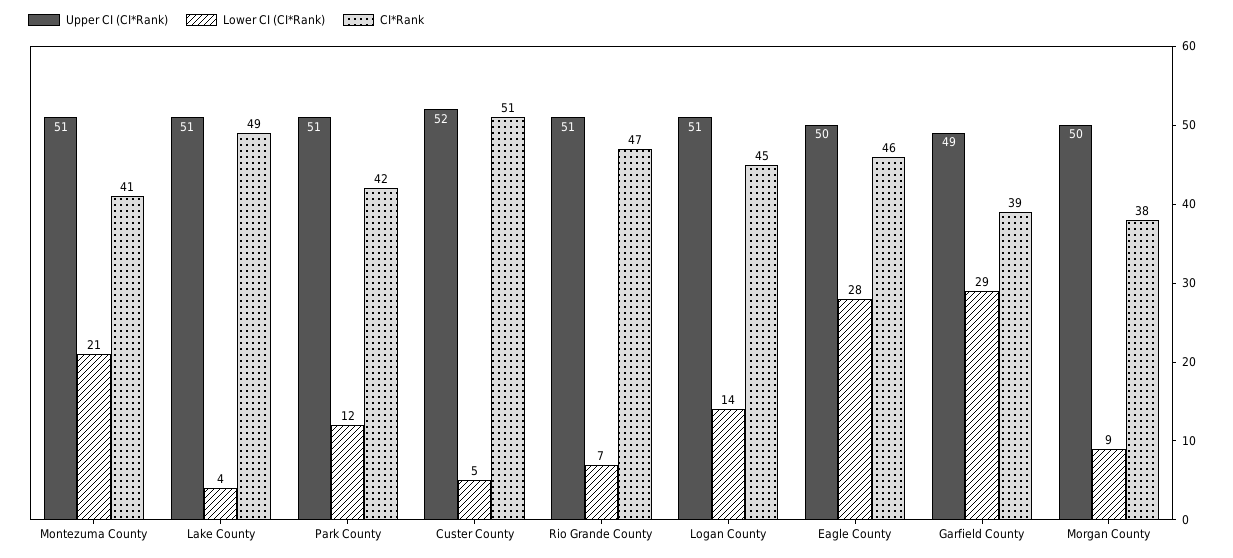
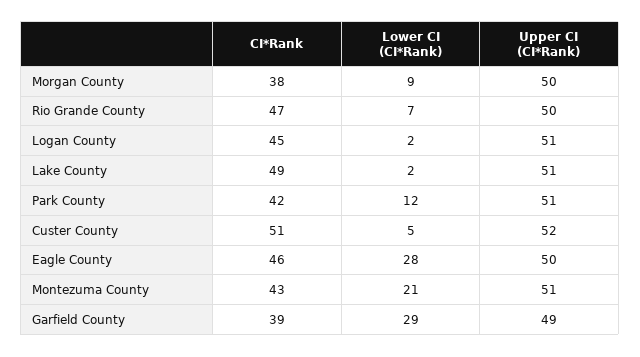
  {
    "Upper CI (CI*Rank)": {
      "Montezuma County": 51,
      "Lake County": 51,
      "Park County": 51,
      "Custer County": 52,
-     "Rio Grande County": 51,
+     "Rio Grande County": 50,
      "Logan County": 51,
      "Eagle County": 50,
      "Garfield County": 49,
      "Morgan County": 50
    },
    "Lower CI (CI*Rank)": {
      "Montezuma County": 21,
-     "Lake County": 4,
+     "Lake County": 2,
      "Park County": 12,
      "Custer County": 5,
      "Rio Grande County": 7,
-     "Logan County": 14,
+     "Logan County": 2,
      "Eagle County": 28,
      "Garfield County": 29,
      "Morgan County": 9
    },
    "CI*Rank": {
-     "Montezuma County": 41,
+     "Montezuma County": 43,
      "Lake County": 49,
      "Park County": 42,
      "Custer County": 51,
      "Rio Grande County": 47,
      "Logan County": 45,
      "Eagle County": 46,
      "Garfield County": 39,
      "Morgan County": 38
    }
  }

